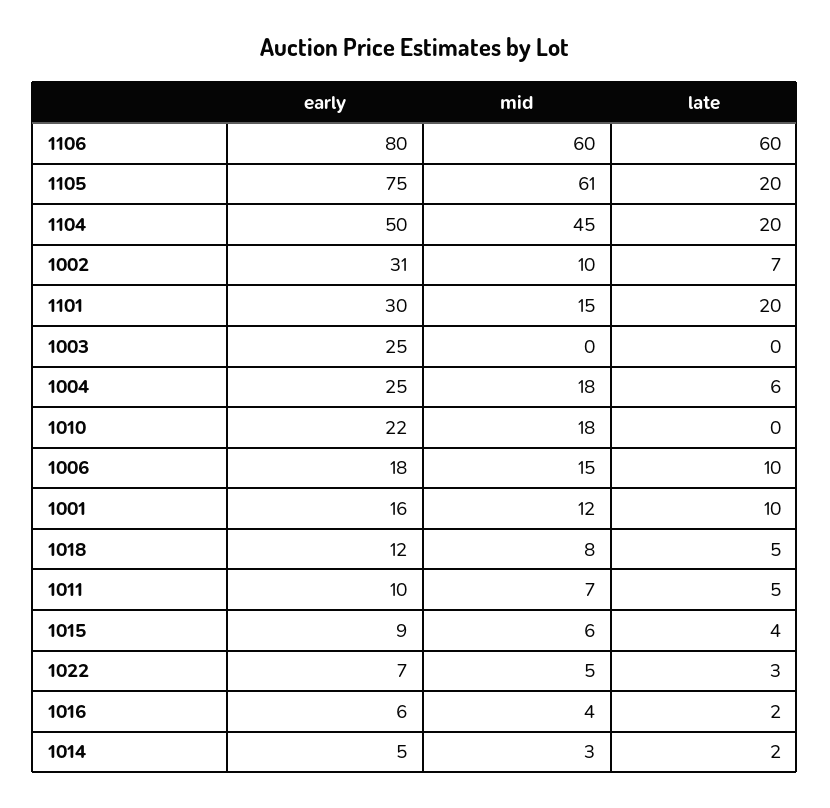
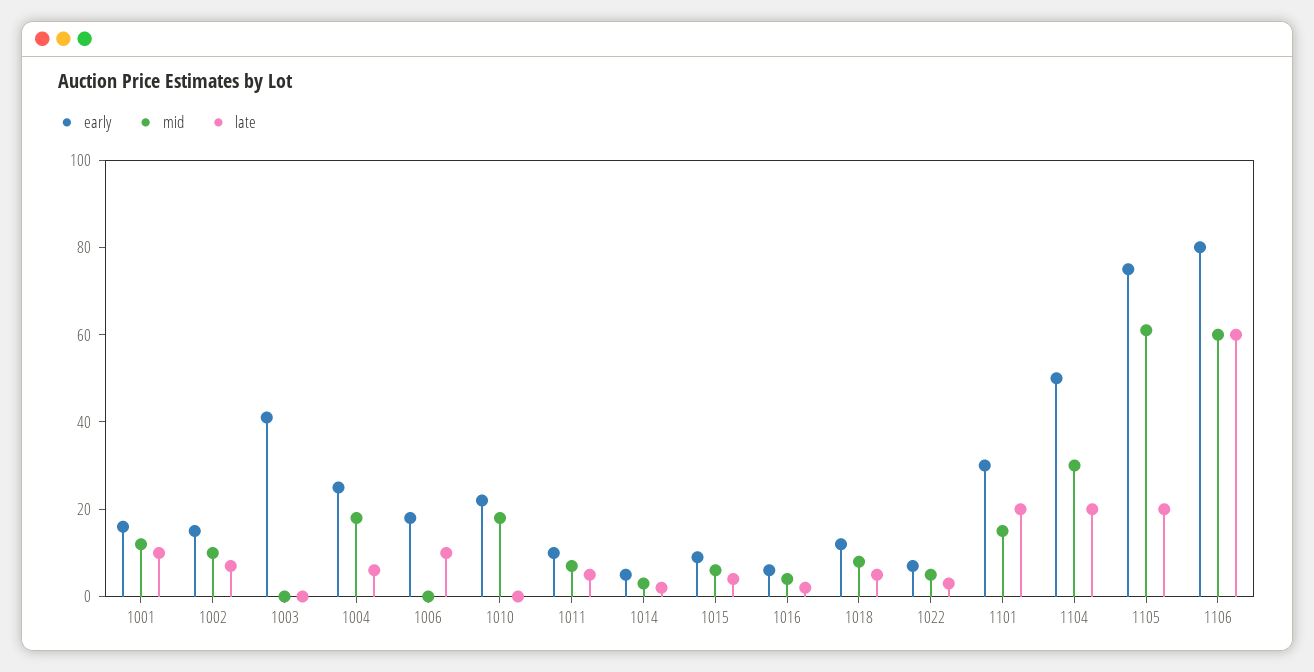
  {
    "early": {
      "1106": 80,
      "1105": 75,
      "1104": 50,
-     "1002": 31,
+     "1002": 15,
      "1101": 30,
-     "1003": 25,
+     "1003": 40,
      "1004": 25,
      "1010": 22,
      "1006": 18,
      "1001": 16,
      "1018": 12,
      "1011": 10,
      "1015": 9,
      "1022": 7,
      "1016": 6,
      "1014": 5
    },
    "mid": {
      "1106": 60,
      "1105": 61,
-     "1104": 45,
+     "1104": 30,
      "1002": 10,
      "1101": 15,
      "1003": 0,
      "1004": 18,
      "1010": 18,
-     "1006": 15,
+     "1006": 0,
      "1001": 12,
      "1018": 8,
      "1011": 7,
      "1015": 6,
      "1022": 5,
      "1016": 4,
      "1014": 3
    },
    "late": {
      "1106": 60,
      "1105": 20,
      "1104": 20,
      "1002": 7,
      "1101": 20,
      "1003": 0,
      "1004": 6,
      "1010": 0,
      "1006": 10,
      "1001": 10,
      "1018": 5,
      "1011": 5,
      "1015": 4,
      "1022": 3,
      "1016": 2,
      "1014": 2
    }
  }

